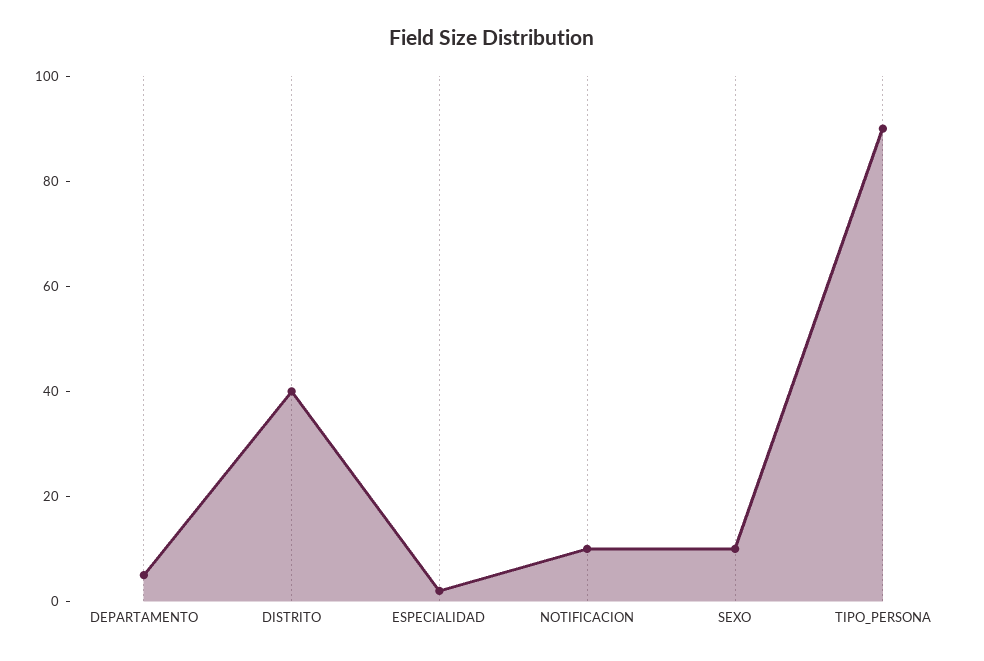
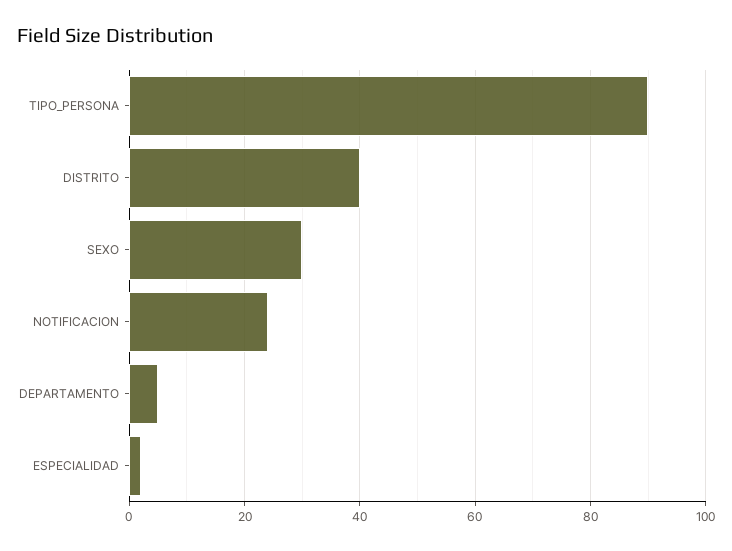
  {
    "DEPARTAMENTO": 5,
    "DISTRITO": 40,
    "ESPECIALIDAD": 0,
-   "NOTIFICACION": 10,
+   "NOTIFICACION": 25,
-   "SEXO": 10,
+   "SEXO": 30,
    "TIPO_PERSONA": 90
  }

